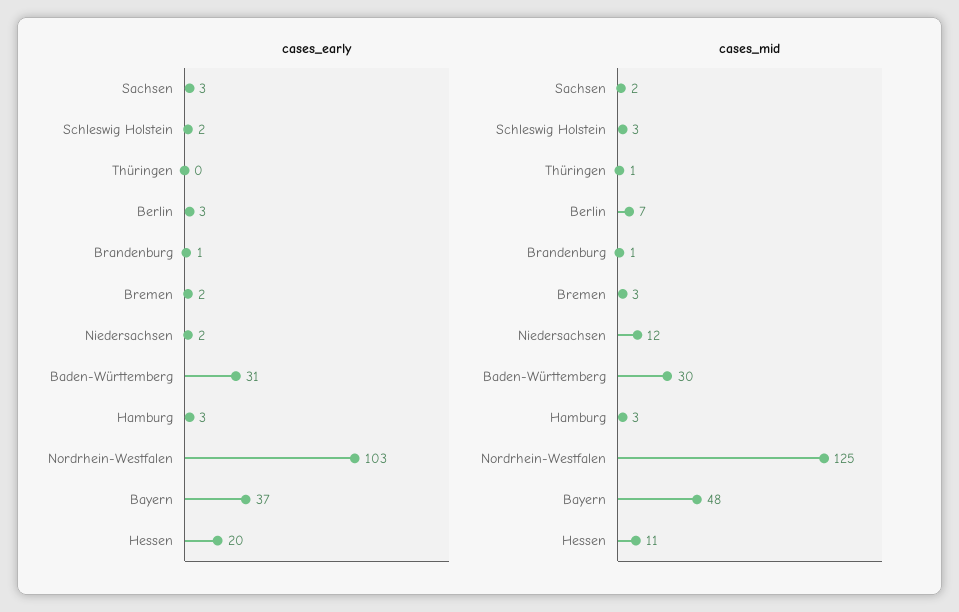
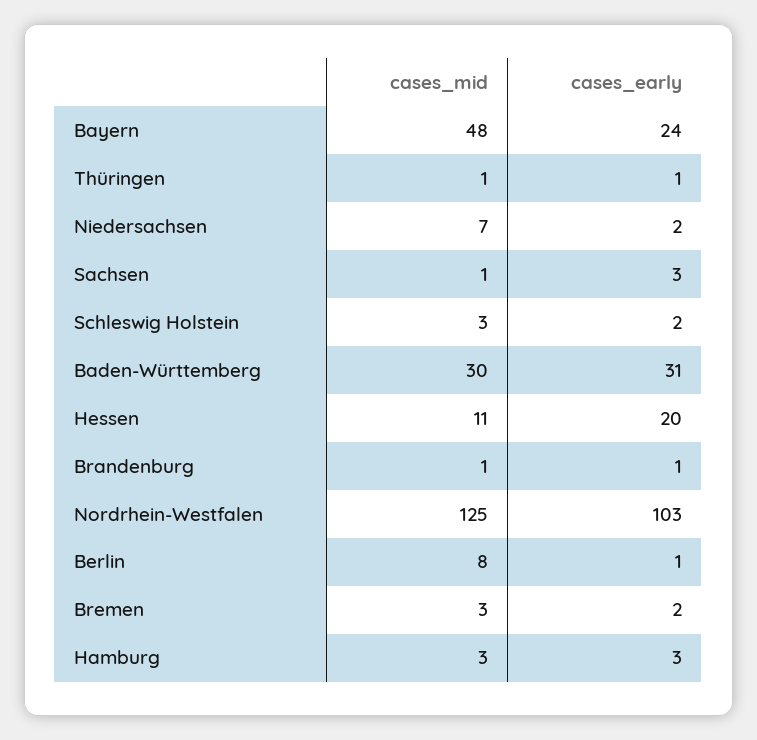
  {
    "cases_early": {
      "Sachsen": 3,
      "Schleswig Holstein": 2,
-     "Thüringen": 0,
+     "Thüringen": 1,
-     "Berlin": 3,
+     "Berlin": 1,
      "Brandenburg": 1,
      "Bremen": 2,
      "Niedersachsen": 2,
      "Baden-Württemberg": 31,
      "Hamburg": 3,
      "Nordrhein-Westfalen": 103,
-     "Bayern": 37,
+     "Bayern": 24,
      "Hessen": 20
    },
    "cases_mid": {
-     "Sachsen": 2,
+     "Sachsen": 1,
      "Schleswig Holstein": 3,
      "Thüringen": 1,
-     "Berlin": 7,
+     "Berlin": 8,
      "Brandenburg": 1,
      "Bremen": 3,
-     "Niedersachsen": 12,
+     "Niedersachsen": 7,
      "Baden-Württemberg": 30,
      "Hamburg": 3,
      "Nordrhein-Westfalen": 125,
      "Bayern": 48,
      "Hessen": 11
    }
  }

